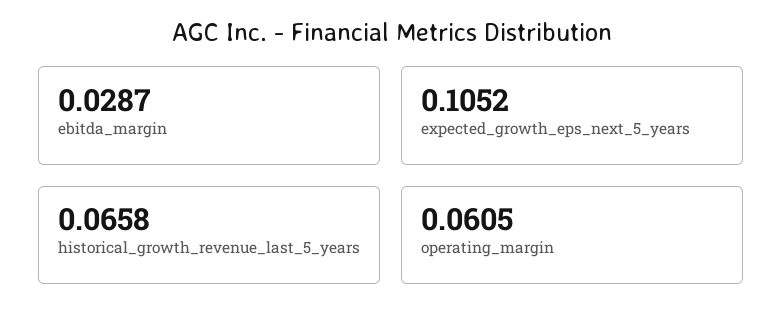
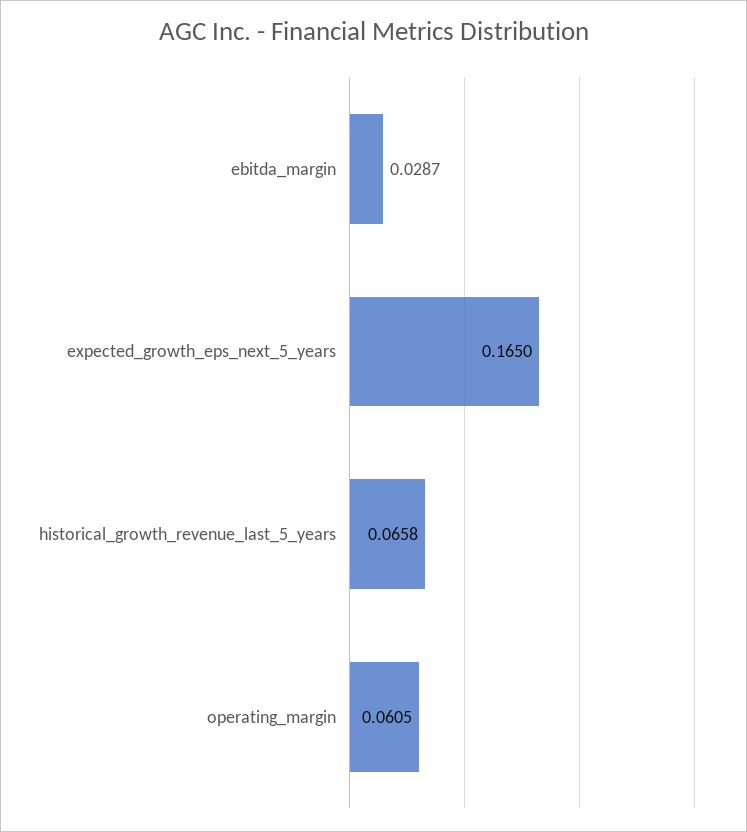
  {
    "ebitda_margin": 0.0287,
-   "expected_growth_eps_next_5_years": 0.1052,
+   "expected_growth_eps_next_5_years": 0.165,
    "historical_growth_revenue_last_5_years": 0.0658,
    "operating_margin": 0.0605
  }

